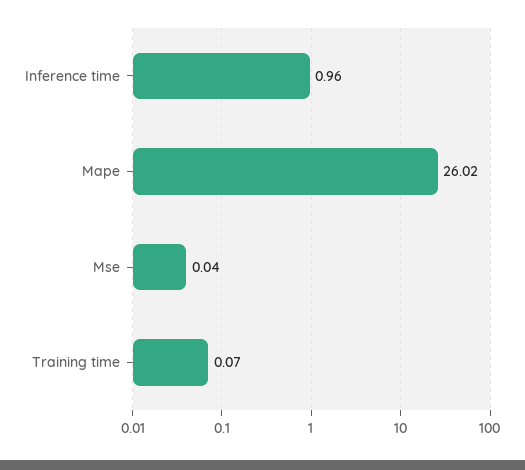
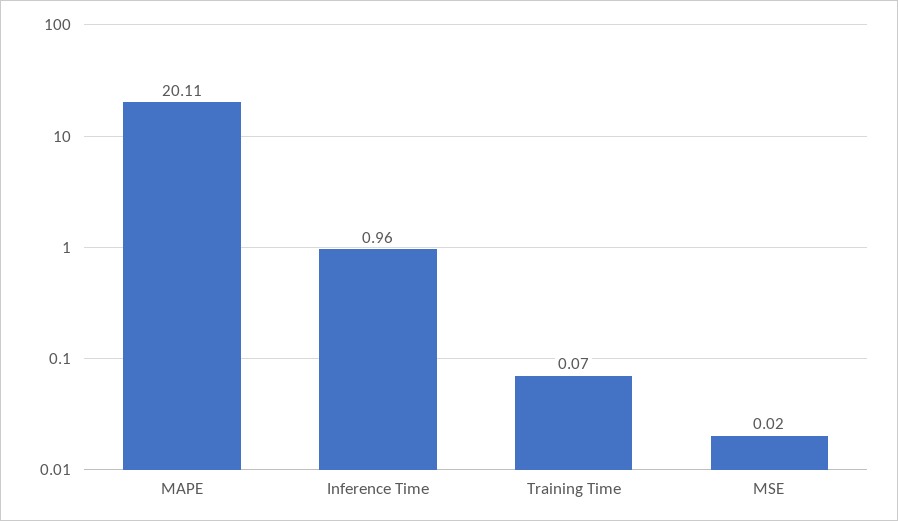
  {
    "Inference time": 0.96,
-   "Mape": 26.02,
+   "Mape": 20.11,
-   "Mse": 0.04,
+   "Mse": 0.02,
    "Training time": 0.07
  }

